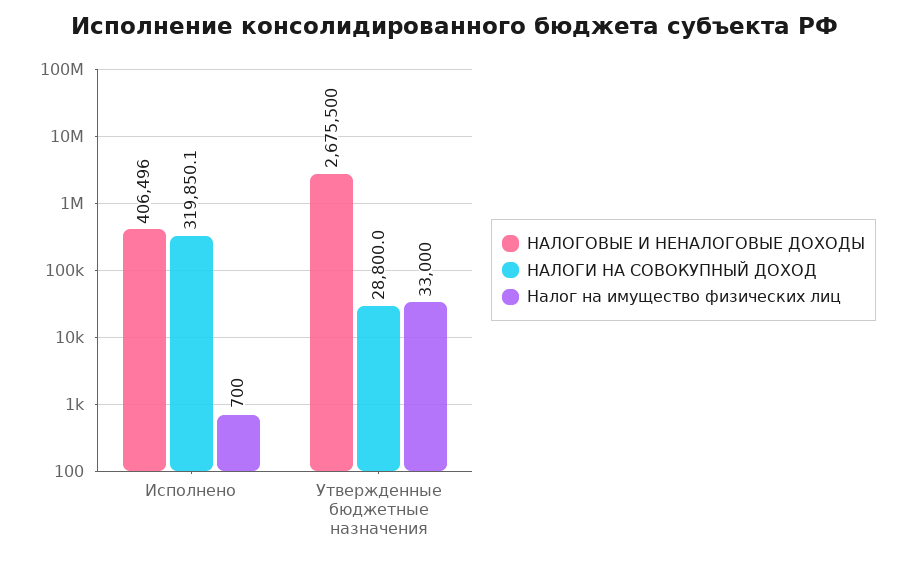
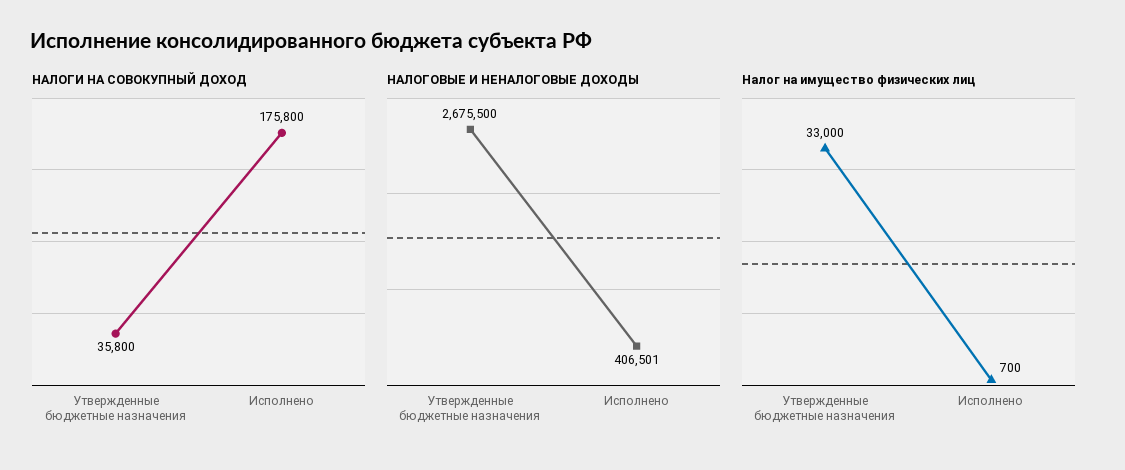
  {
    "НАЛОГОВЫЕ И НЕНАЛОГОВЫЕ ДОХОДЫ": {
-     "Исполнено": 406496,
+     "Исполнено": 406501,
      "Утвержденные бюджетные назначения": 2675500
    },
    "НАЛОГИ НА СОВОКУПНЫЙ ДОХОД": {
-     "Исполнено": 319850.1,
+     "Исполнено": 175800,
-     "Утвержденные бюджетные назначения": 28800
+     "Утвержденные бюджетные назначения": 35800
    },
    "Налог на имущество физических лиц": {
      "Исполнено": 700,
      "Утвержденные бюджетные назначения": 33000
    }
  }

